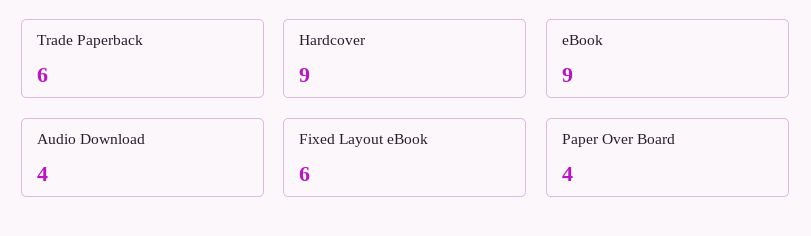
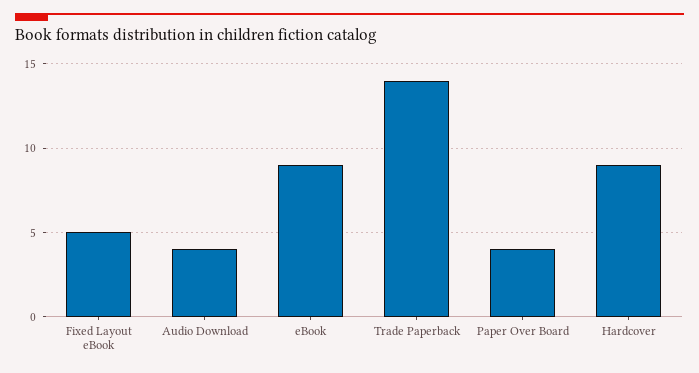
  {
-   "Trade Paperback": 6,
+   "Trade Paperback": 14,
    "Hardcover": 9,
    "eBook": 9,
    "Audio Download": 4,
-   "Fixed Layout eBook": 6,
+   "Fixed Layout eBook": 5,
    "Paper Over Board": 4
  }

